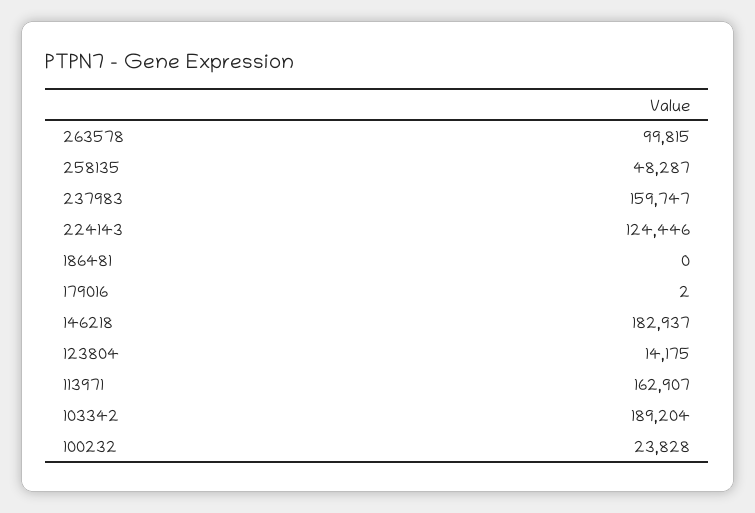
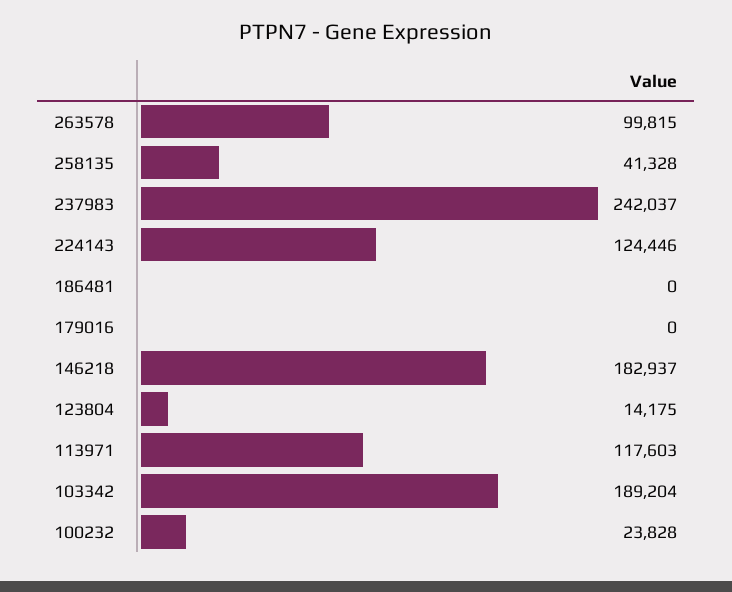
  {
    "263578": 99815,
-   "258135": 48287,
+   "258135": 41328,
-   "237983": 159747,
+   "237983": 242037,
    "224143": 124446,
    "186481": 0,
-   "179016": 2,
+   "179016": 0,
    "146218": 182937,
    "123804": 14175,
-   "113971": 162907,
+   "113971": 117603,
    "103342": 189204,
    "100232": 23828
  }

